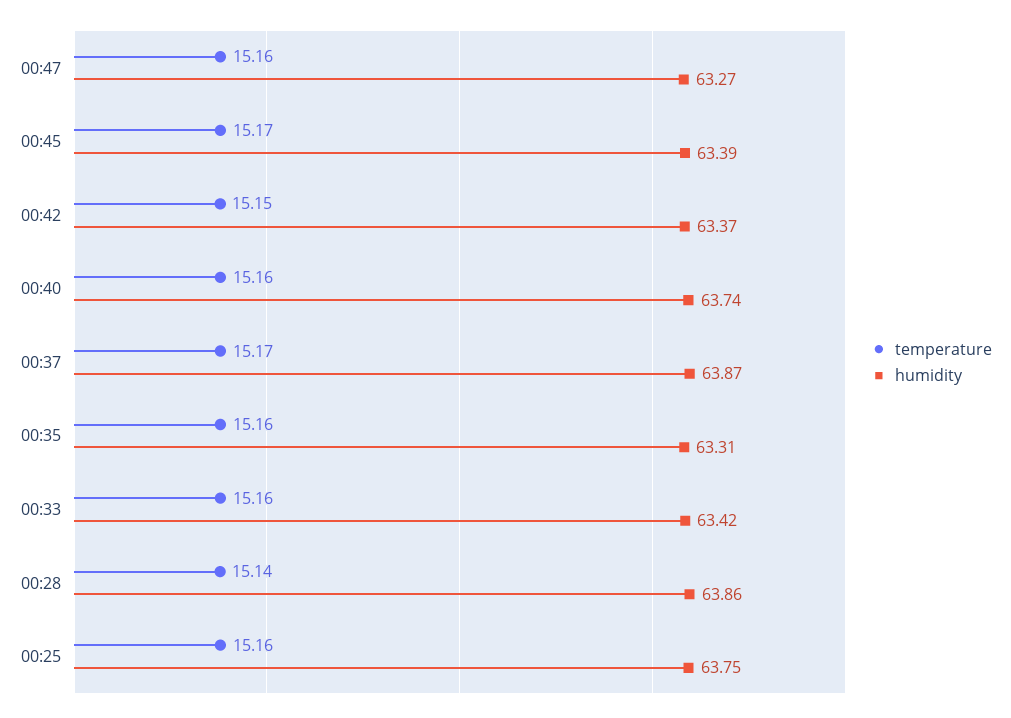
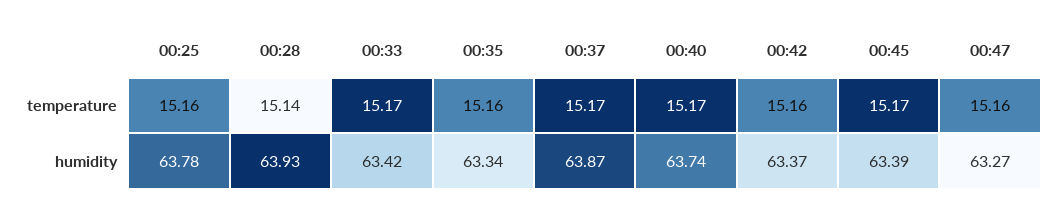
  {
    "temperature": {
      "00:47": 15.16,
      "00:45": 15.17,
-     "00:42": 15.15,
+     "00:42": 15.16,
-     "00:40": 15.16,
+     "00:40": 15.17,
      "00:37": 15.17,
      "00:35": 15.16,
-     "00:33": 15.16,
+     "00:33": 15.17,
      "00:28": 15.14,
      "00:25": 15.16
    },
    "humidity": {
      "00:47": 63.27,
      "00:45": 63.39,
      "00:42": 63.37,
      "00:40": 63.74,
      "00:37": 63.87,
-     "00:35": 63.31,
+     "00:35": 63.34,
      "00:33": 63.42,
-     "00:28": 63.86,
+     "00:28": 63.93,
-     "00:25": 63.75
+     "00:25": 63.78
    }
  }

